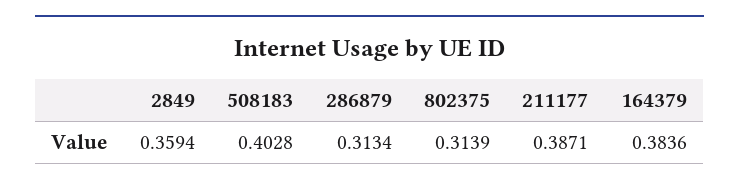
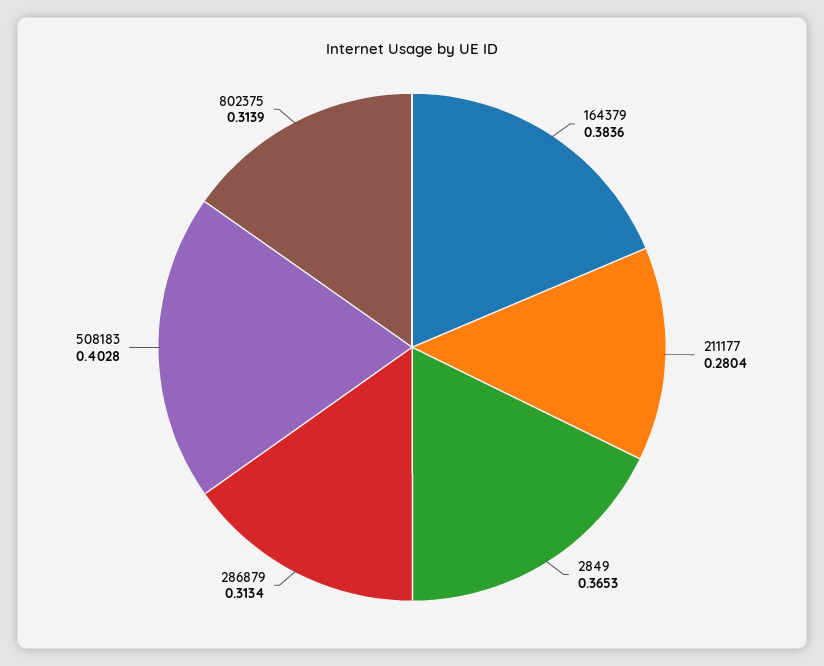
  {
-   "2849": 0.3594,
+   "2849": 0.3653,
    "508183": 0.4028,
    "286879": 0.3134,
    "802375": 0.3139,
-   "211177": 0.3871,
+   "211177": 0.2804,
    "164379": 0.3836
  }

